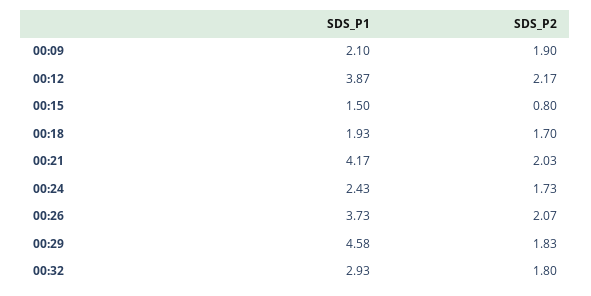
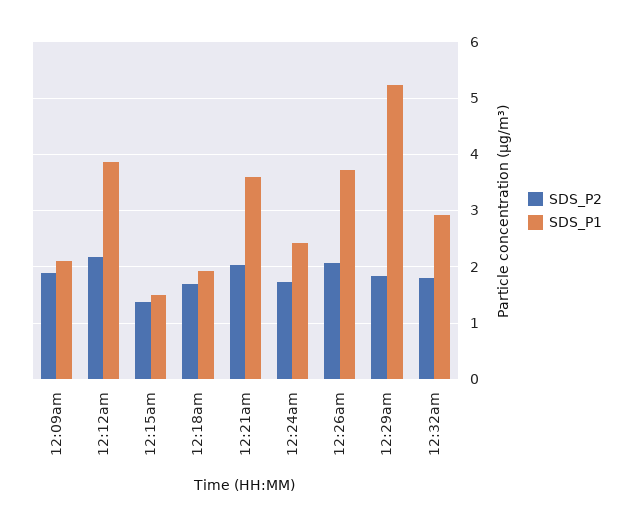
  {
    "SDS_P1": {
      "00:09": 2.1,
      "00:12": 3.87,
      "00:15": 1.5,
      "00:18": 1.93,
-     "00:21": 4.17,
+     "00:21": 3.6,
      "00:24": 2.43,
      "00:26": 3.73,
-     "00:29": 4.58,
+     "00:29": 5.2,
      "00:32": 2.93
    },
    "SDS_P2": {
      "00:09": 1.9,
      "00:12": 2.17,
-     "00:15": 0.8,
+     "00:15": 1.4,
      "00:18": 1.7,
      "00:21": 2.03,
      "00:24": 1.73,
      "00:26": 2.07,
      "00:29": 1.83,
      "00:32": 1.8
    }
  }

